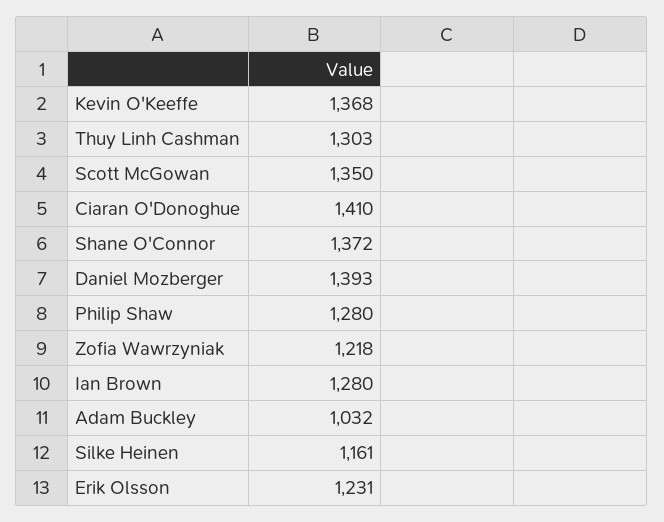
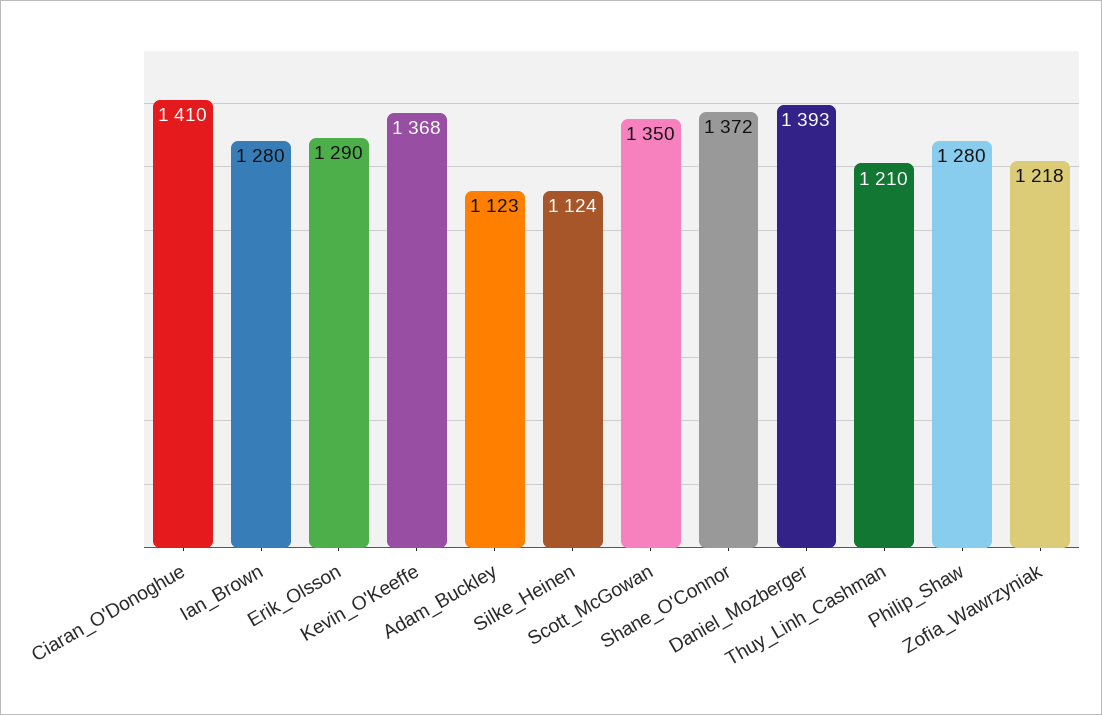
  {
    "Kevin O'Keeffe": 1368,
-   "Thuy Linh Cashman": 1303,
+   "Thuy Linh Cashman": 1210,
    "Scott McGowan": 1350,
    "Ciaran O'Donoghue": 1410,
    "Shane O'Connor": 1372,
    "Daniel Mozberger": 1393,
    "Philip Shaw": 1280,
    "Zofia Wawrzyniak": 1218,
    "Ian Brown": 1280,
-   "Adam Buckley": 1032,
+   "Adam Buckley": 1123,
-   "Silke Heinen": 1161,
+   "Silke Heinen": 1124,
-   "Erik Olsson": 1231
+   "Erik Olsson": 1290
  }

